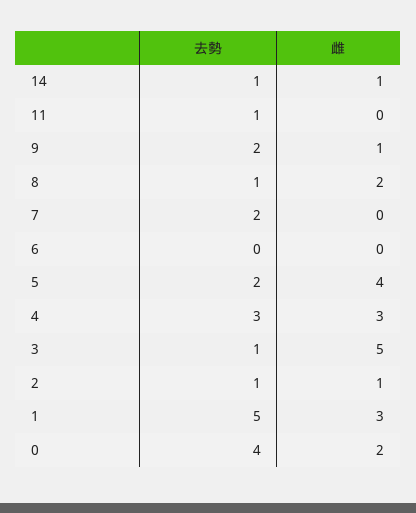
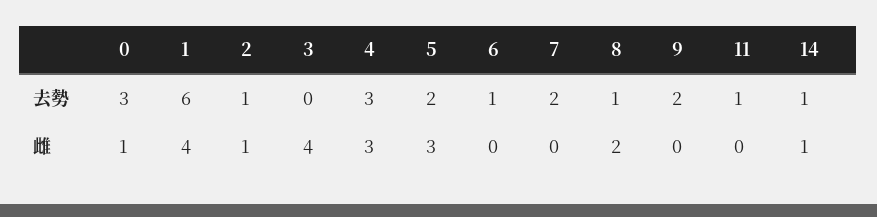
  {
    "去勢": {
      "14": 1,
      "11": 1,
      "9": 2,
      "8": 1,
      "7": 2,
-     "6": 0,
+     "6": 1,
      "5": 2,
      "4": 3,
-     "3": 1,
+     "3": 0,
      "2": 1,
-     "1": 5,
+     "1": 6,
-     "0": 4
+     "0": 3
    },
    "雌": {
      "14": 1,
      "11": 0,
-     "9": 1,
+     "9": 0,
      "8": 2,
      "7": 0,
      "6": 0,
-     "5": 4,
+     "5": 3,
      "4": 3,
-     "3": 5,
+     "3": 4,
      "2": 1,
-     "1": 3,
+     "1": 4,
-     "0": 2
+     "0": 1
    }
  }

